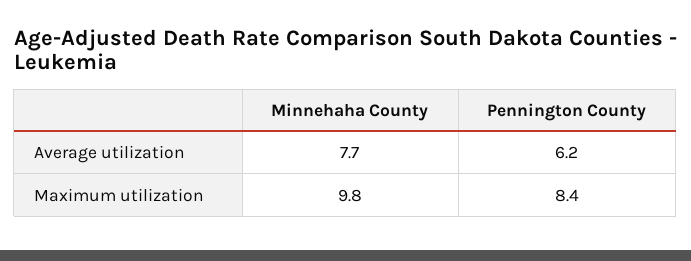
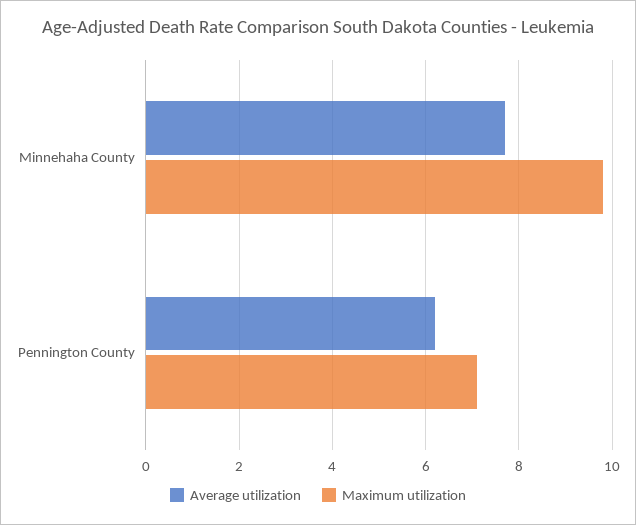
  {
    "Average utilization": {
      "Minnehaha County": 7.7,
      "Pennington County": 6.2
    },
    "Maximum utilization": {
      "Minnehaha County": 9.8,
-     "Pennington County": 8.4
+     "Pennington County": 7
    }
  }

